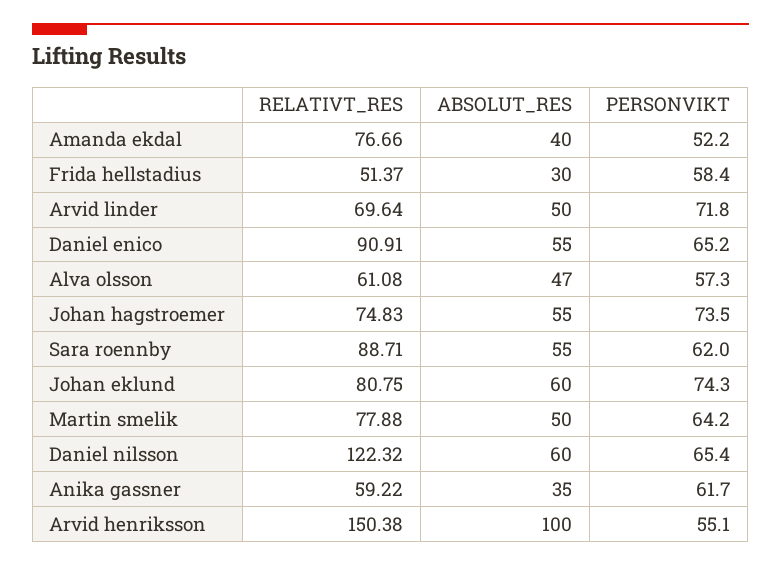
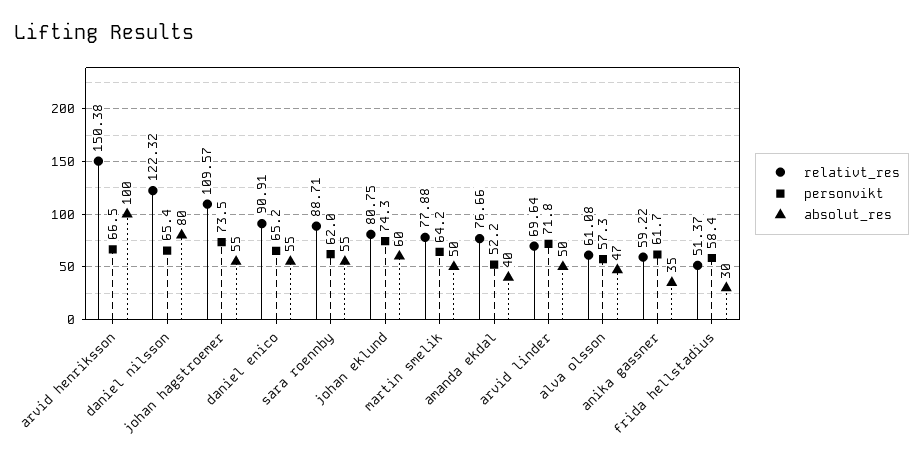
  {
    "RELATIVT_RES": {
      "Amanda ekdal": 76.66,
      "Frida hellstadius": 51.37,
      "Arvid linder": 69.64,
      "Daniel enico": 90.91,
      "Alva olsson": 61.08,
-     "Johan hagstroemer": 74.83,
+     "Johan hagstroemer": 109.57,
      "Sara roennby": 88.71,
      "Johan eklund": 80.75,
      "Martin smelik": 77.88,
      "Daniel nilsson": 122.32,
      "Anika gassner": 59.22,
      "Arvid henriksson": 150.38
    },
    "ABSOLUT_RES": {
      "Amanda ekdal": 40,
      "Frida hellstadius": 30,
      "Arvid linder": 50,
      "Daniel enico": 55,
      "Alva olsson": 47,
      "Johan hagstroemer": 55,
      "Sara roennby": 55,
      "Johan eklund": 60,
      "Martin smelik": 50,
-     "Daniel nilsson": 60,
+     "Daniel nilsson": 80,
      "Anika gassner": 35,
      "Arvid henriksson": 100
    },
    "PERSONVIKT": {
      "Amanda ekdal": 52.2,
      "Frida hellstadius": 58.4,
      "Arvid linder": 71.8,
      "Daniel enico": 65.2,
      "Alva olsson": 57.3,
      "Johan hagstroemer": 73.5,
      "Sara roennby": 62,
      "Johan eklund": 74.3,
      "Martin smelik": 64.2,
      "Daniel nilsson": 65.4,
      "Anika gassner": 61.7,
-     "Arvid henriksson": 55.1
+     "Arvid henriksson": 66.5
    }
  }

